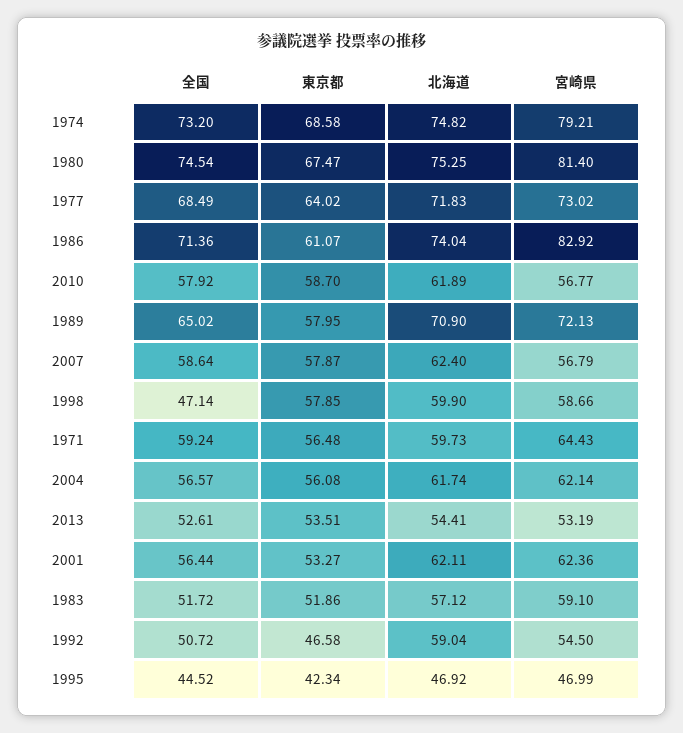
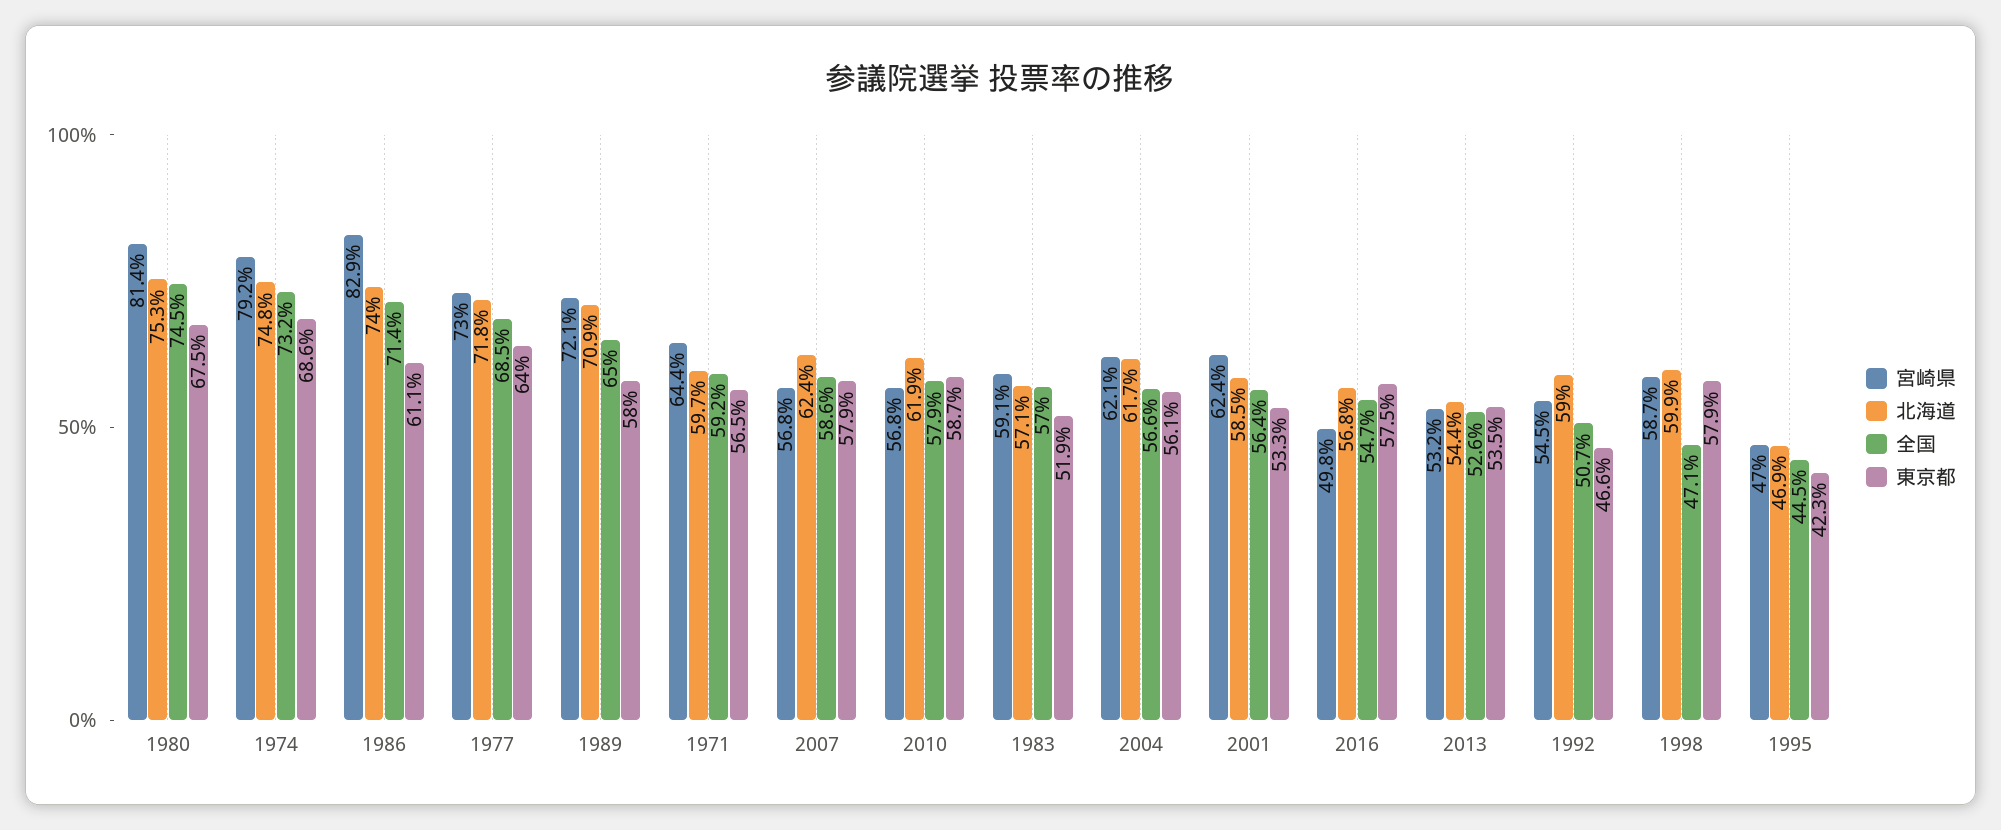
  {
    "全国": {
      "1974": 73.2,
      "1980": 74.54,
      "1977": 68.49,
      "1986": 71.36,
      "2010": 57.92,
      "1989": 65.02,
      "2007": 58.64,
      "1998": 47.14,
      "1971": 59.24,
      "2004": 56.57,
      "2013": 52.61,
      "2001": 56.44,
-     "1983": 51.72,
+     "1983": 57,
      "1992": 50.72,
-     "1995": 44.52
+     "1995": 44.52,
+     "2016": 54.7
    },
    "東京都": {
      "1974": 68.58,
      "1980": 67.47,
      "1977": 64.02,
      "1986": 61.07,
      "2010": 58.7,
      "1989": 57.95,
      "2007": 57.87,
      "1998": 57.85,
      "1971": 56.48,
      "2004": 56.08,
      "2013": 53.51,
      "2001": 53.27,
      "1983": 51.86,
      "1992": 46.58,
-     "1995": 42.34
+     "1995": 42.34,
+     "2016": 57.5
    },
    "北海道": {
      "1974": 74.82,
      "1980": 75.25,
      "1977": 71.83,
      "1986": 74.04,
      "2010": 61.89,
      "1989": 70.9,
      "2007": 62.4,
      "1998": 59.9,
      "1971": 59.73,
      "2004": 61.74,
      "2013": 54.41,
-     "2001": 62.11,
+     "2001": 58.5,
      "1983": 57.12,
      "1992": 59.04,
-     "1995": 46.92
+     "1995": 46.92,
+     "2016": 56.8
    },
    "宮崎県": {
      "1974": 79.21,
      "1980": 81.4,
      "1977": 73.02,
      "1986": 82.92,
      "2010": 56.77,
      "1989": 72.13,
      "2007": 56.79,
      "1998": 58.66,
      "1971": 64.43,
      "2004": 62.14,
      "2013": 53.19,
      "2001": 62.36,
      "1983": 59.1,
      "1992": 54.5,
-     "1995": 46.99
+     "1995": 46.99,
+     "2016": 49.8
    }
  }

